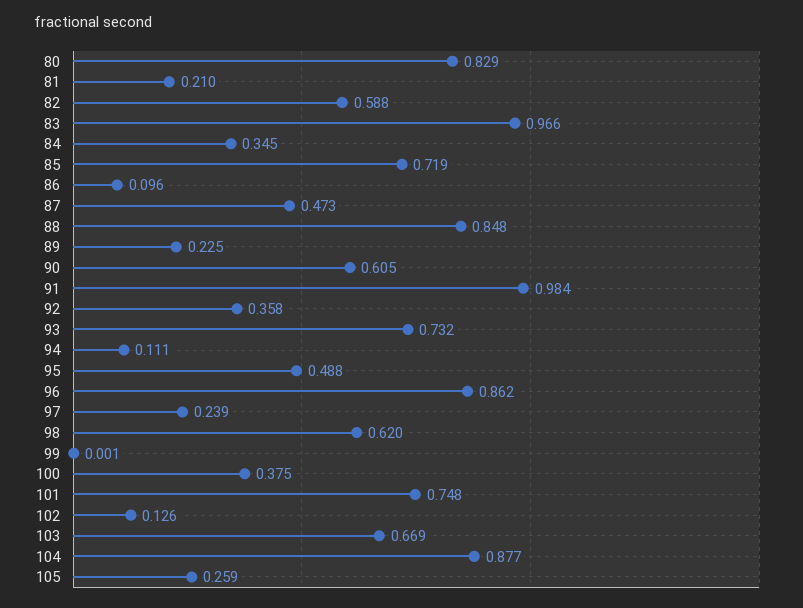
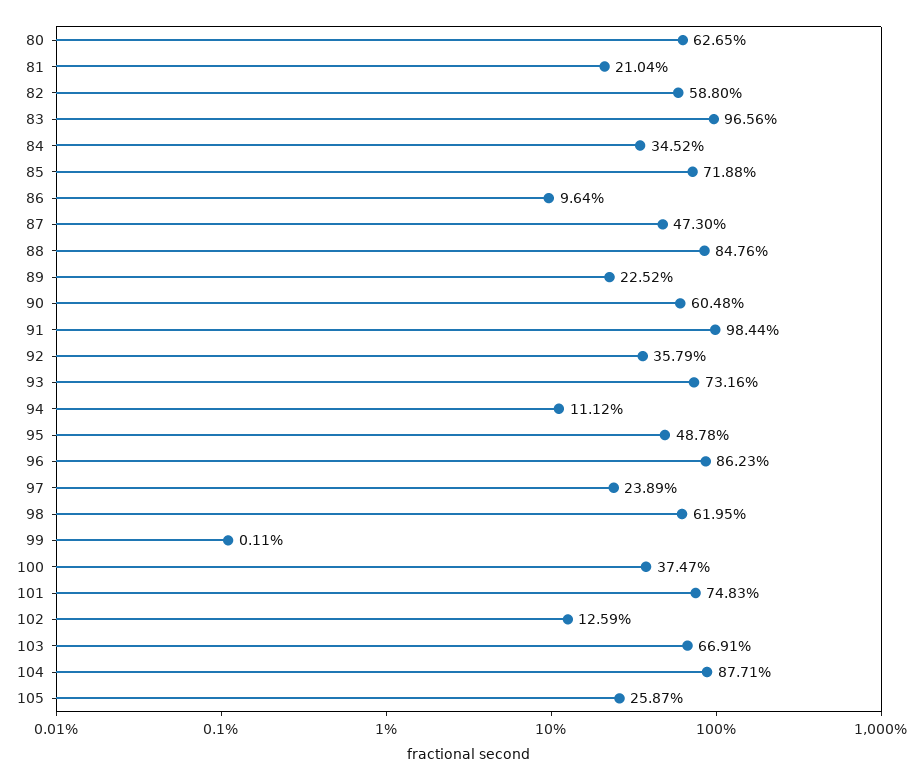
  {
-   "80": 0.829,
+   "80": 0.6265,
    "81": 0.2104,
    "82": 0.588,
    "83": 0.9656,
    "84": 0.3452,
    "85": 0.7188,
    "86": 0.0964,
    "87": 0.473,
    "88": 0.8476,
    "89": 0.2252,
    "90": 0.6048,
    "91": 0.9844,
    "92": 0.3579,
    "93": 0.7316,
    "94": 0.1112,
    "95": 0.4878,
    "96": 0.8623,
    "97": 0.2389,
    "98": 0.6195,
    "99": 0.0011,
    "100": 0.3747,
    "101": 0.7483,
    "102": 0.1259,
    "103": 0.6691,
    "104": 0.8771,
    "105": 0.2587
  }

